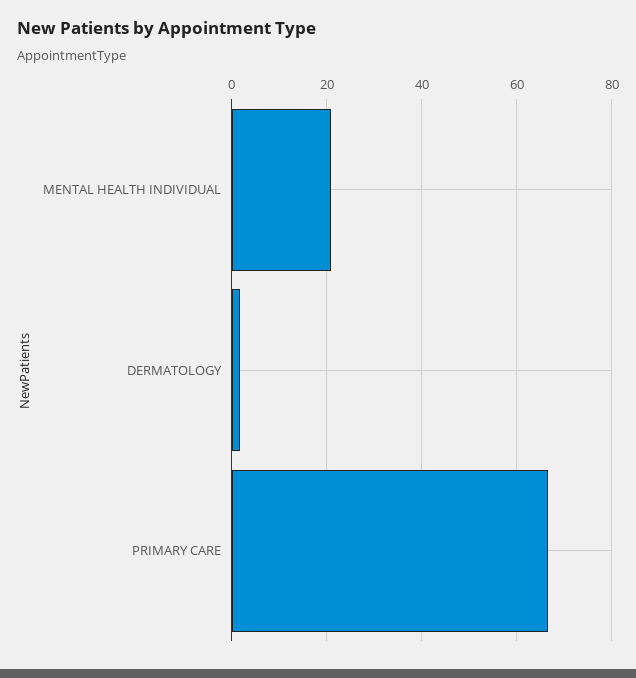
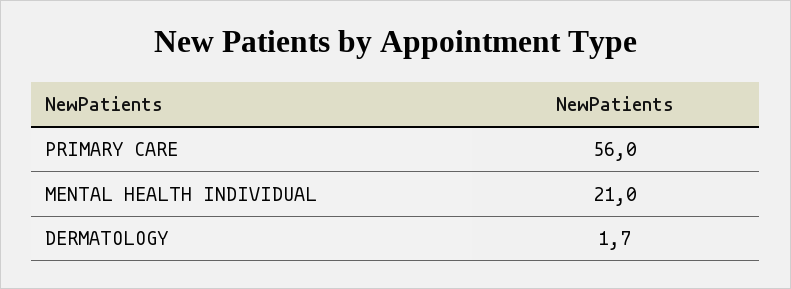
  {
    "MENTAL HEALTH INDIVIDUAL": 21,
    "DERMATOLOGY": 1.7,
-   "PRIMARY CARE": 66
+   "PRIMARY CARE": 56
  }

